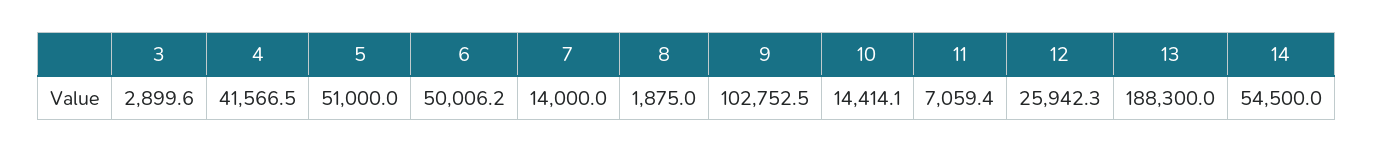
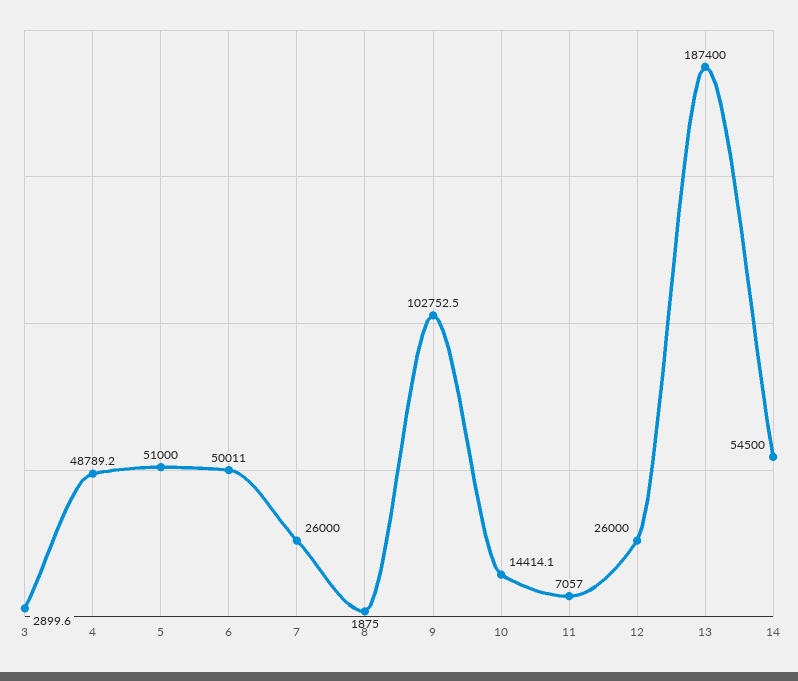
  {
    "3": 2899.6,
-   "4": 41566.5,
+   "4": 48789.2,
    "5": 51000,
-   "6": 50006.2,
+   "6": 50011,
-   "7": 14000,
+   "7": 26000,
    "8": 1875,
    "9": 102752.5,
    "10": 14414.1,
-   "11": 7059.4,
+   "11": 7057,
-   "12": 25942.3,
+   "12": 26000,
-   "13": 188300,
+   "13": 187400,
    "14": 54500
  }

